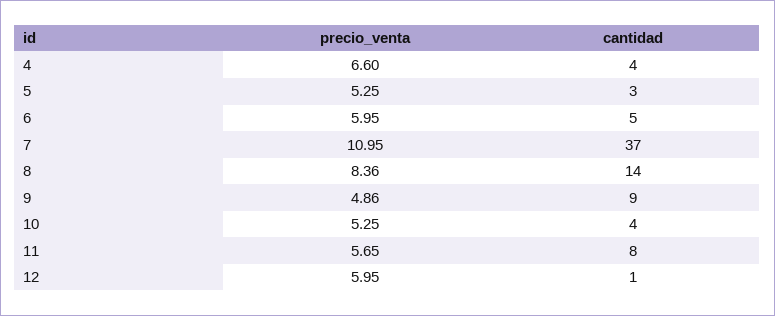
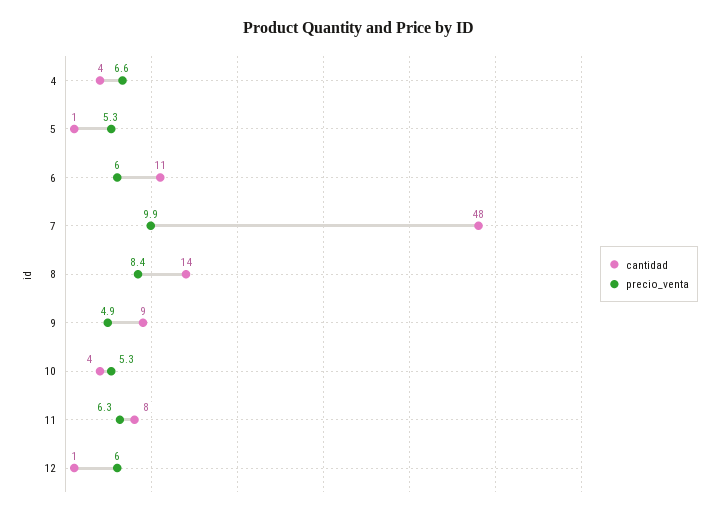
  {
    "precio_venta": {
      "4": 6.6,
      "5": 5.25,
      "6": 5.95,
-     "7": 10.95,
+     "7": 9.9,
      "8": 8.36,
      "9": 4.86,
      "10": 5.25,
-     "11": 5.65,
+     "11": 6.3,
      "12": 5.95
    },
    "cantidad": {
      "4": 4,
-     "5": 3,
+     "5": 1,
-     "6": 5,
+     "6": 11,
-     "7": 37,
+     "7": 48,
      "8": 14,
      "9": 9,
      "10": 4,
      "11": 8,
      "12": 1
    }
  }

